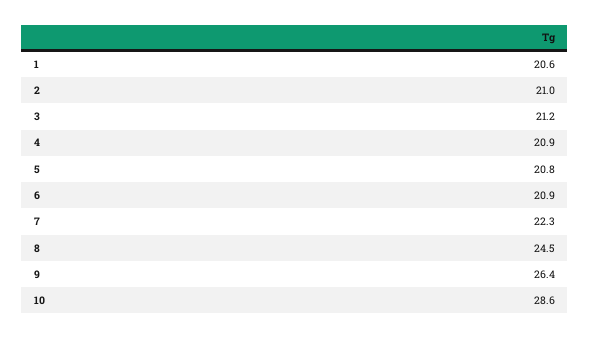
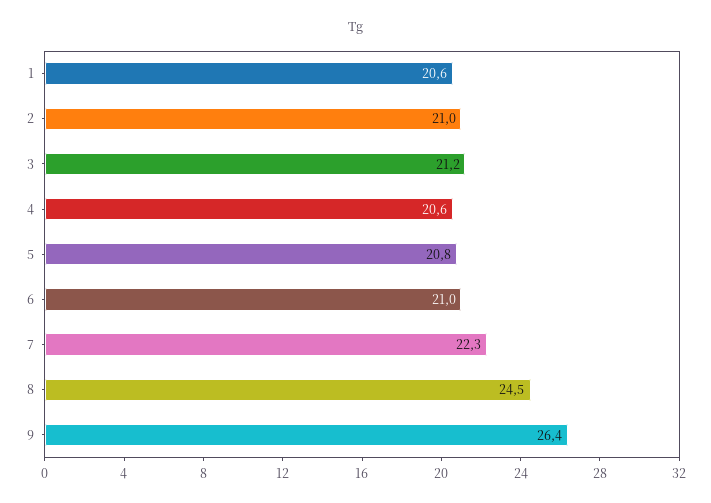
  {
    "1": 20.6,
    "2": 21,
    "3": 21.2,
-   "4": 20.9,
+   "4": 20.6,
    "5": 20.8,
-   "6": 20.9,
+   "6": 21,
    "7": 22.3,
    "8": 24.5,
-   "9": 26.4,
+   "9": 26.4
-   "10": 28.6
  }

